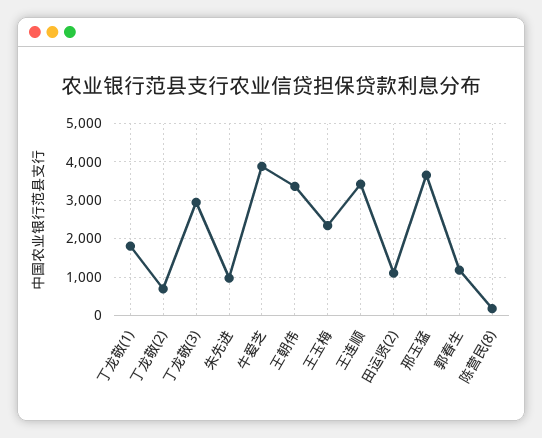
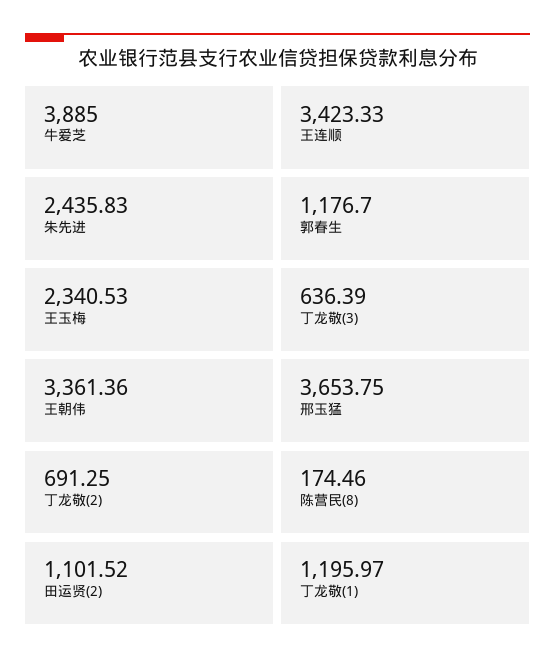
  {
-   "丁龙敬(1)": 1800,
+   "丁龙敬(1)": 1195.97,
    "丁龙敬(2)": 691.25,
-   "丁龙敬(3)": 3000,
+   "丁龙敬(3)": 636.39,
-   "朱先进": 1000,
+   "朱先进": 2435.83,
    "牛爱芝": 3885,
    "王朝伟": 3361.36,
    "王玉梅": 2340.53,
    "王连顺": 3423.33,
    "田运贤(2)": 1101.52,
    "邢玉猛": 3653.75,
    "郭春生": 1176.7,
    "陈营民(8)": 174.46
  }

